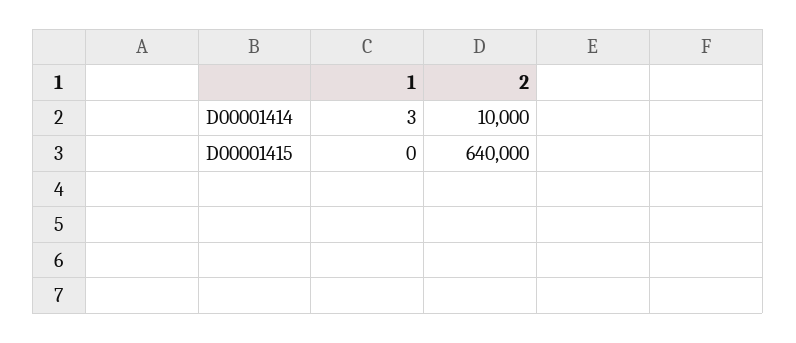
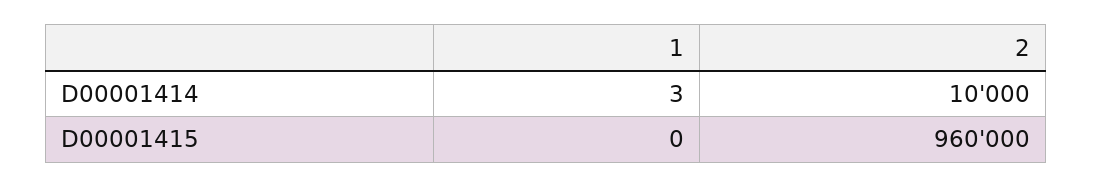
  {
    "1": {
      "D00001414": 3,
      "D00001415": 0
    },
    "2": {
      "D00001414": 10000,
-     "D00001415": 640000
+     "D00001415": 960000
    }
  }

